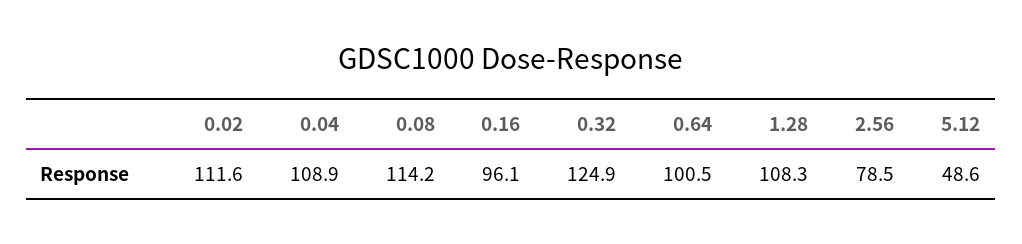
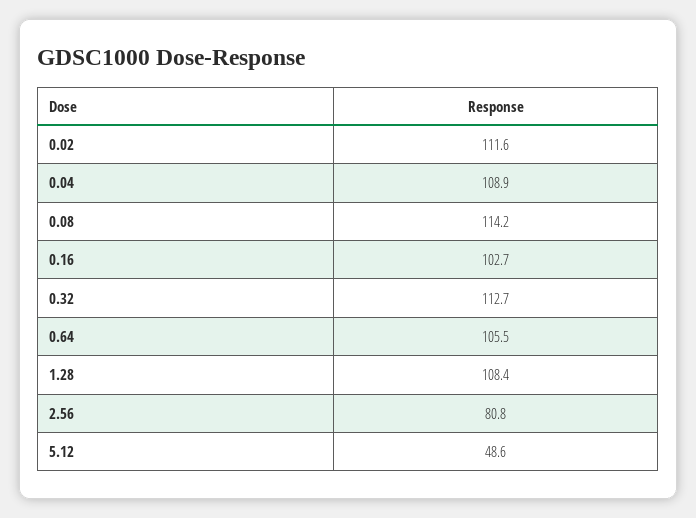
  {
    "0.02": 111.6,
    "0.04": 108.9,
    "0.08": 114.2,
-   "0.16": 96.1,
+   "0.16": 102.7,
-   "0.32": 124.9,
+   "0.32": 112.7,
-   "0.64": 100.5,
+   "0.64": 105.5,
-   "1.28": 108.3,
+   "1.28": 108.4,
-   "2.56": 78.5,
+   "2.56": 80.8,
    "5.12": 48.6
  }

